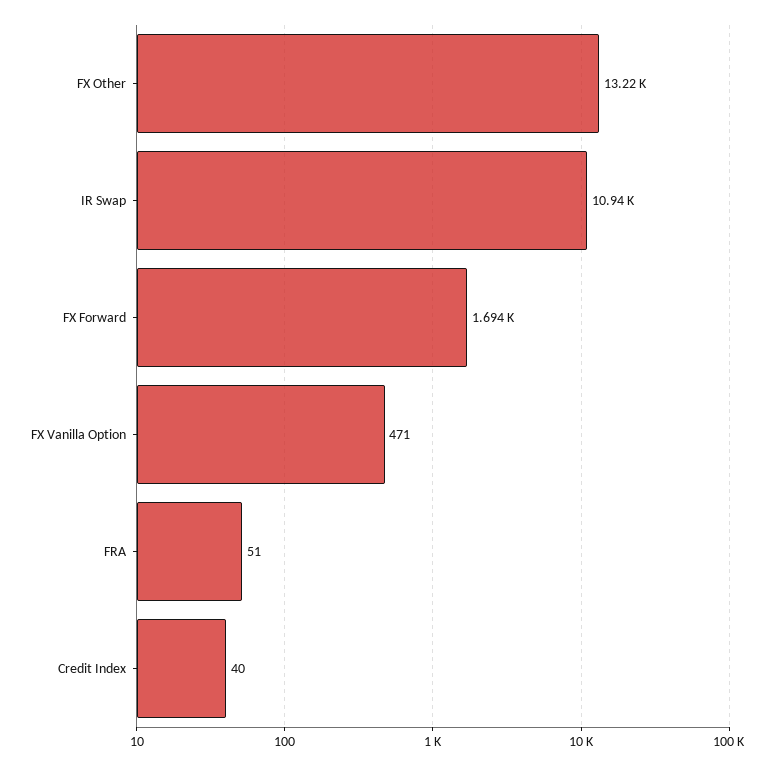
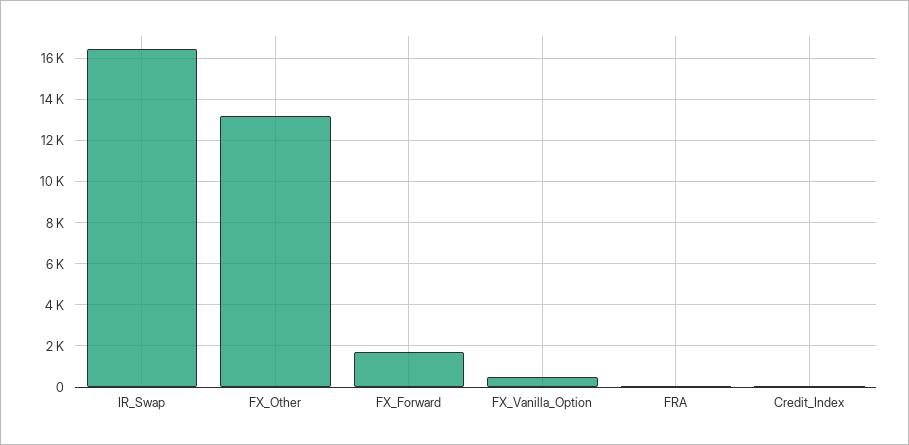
  {
    "FX Other": 13220,
-   "IR Swap": 10940,
+   "IR Swap": 16500,
    "FX Forward": 1694,
    "FX Vanilla Option": 471,
    "FRA": 51,
    "Credit Index": 40
  }

